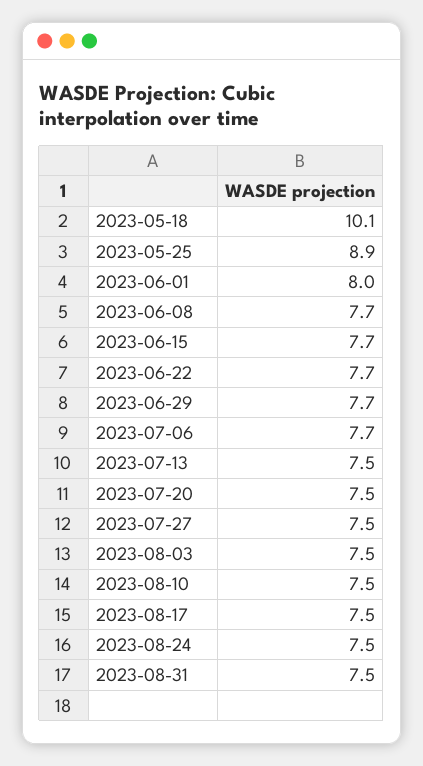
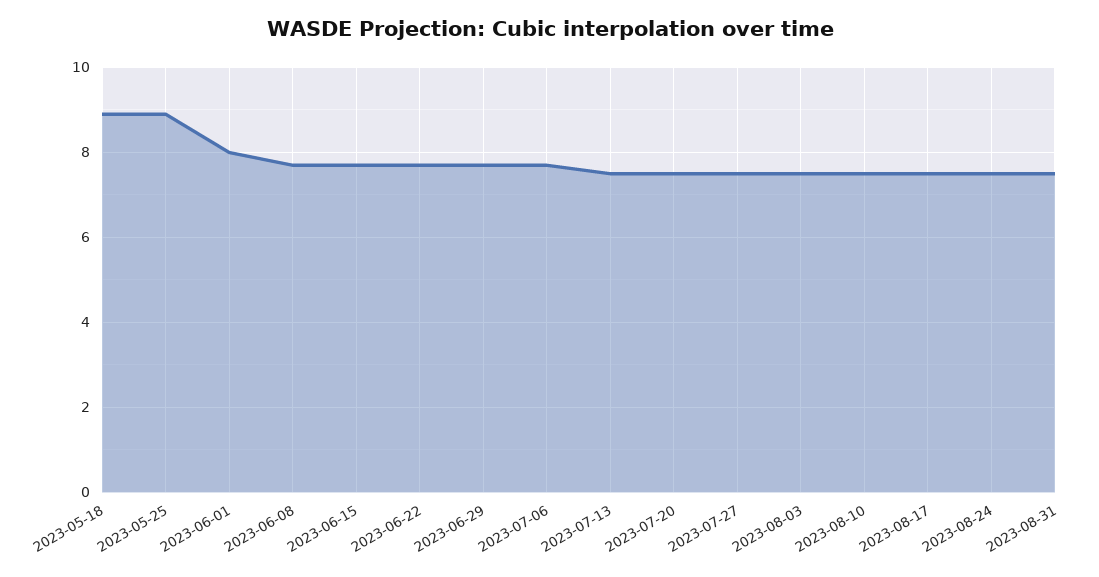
  {
-   "2023-05-18": 10.1,
+   "2023-05-18": 9,
    "2023-05-25": 8.9,
    "2023-06-01": 8,
    "2023-06-08": 7.7,
    "2023-06-15": 7.7,
    "2023-06-22": 7.7,
    "2023-06-29": 7.7,
    "2023-07-06": 7.7,
    "2023-07-13": 7.5,
    "2023-07-20": 7.5,
    "2023-07-27": 7.5,
    "2023-08-03": 7.5,
    "2023-08-10": 7.5,
    "2023-08-17": 7.5,
    "2023-08-24": 7.5,
    "2023-08-31": 7.5
  }

